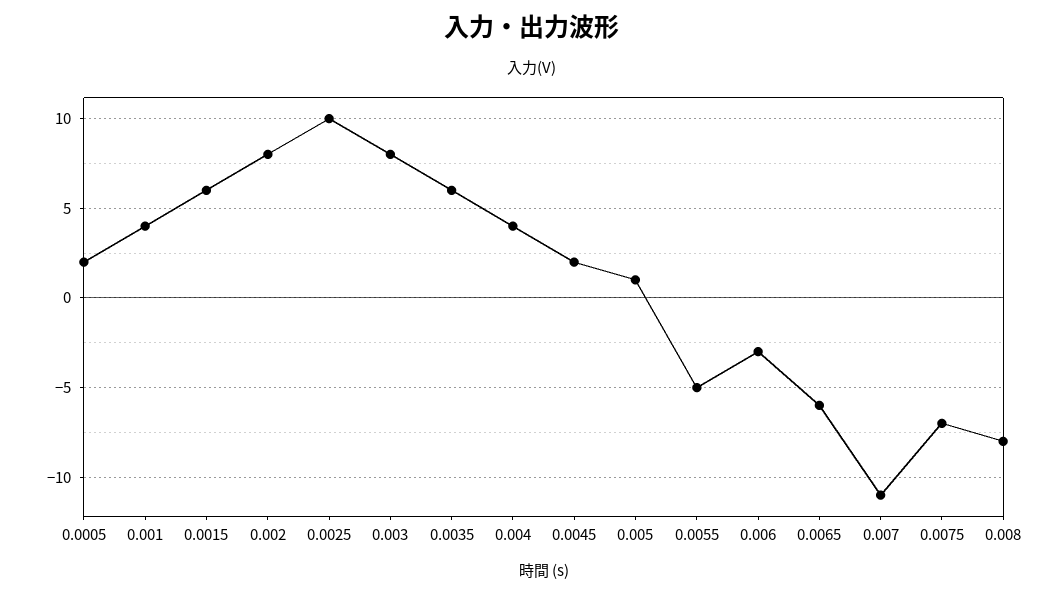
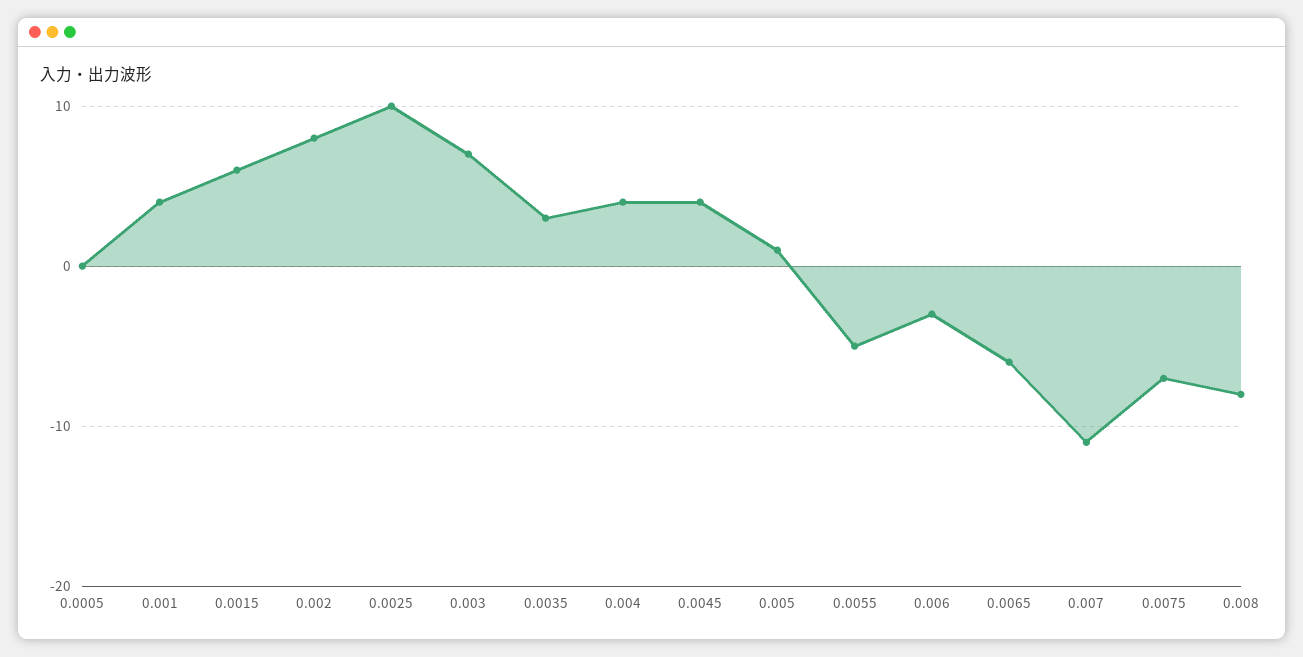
  {
-   "0.0005": 2,
+   "0.0005": 0,
    "0.001": 4,
    "0.0015": 6,
    "0.002": 8,
    "0.0025": 10,
-   "0.003": 8,
+   "0.003": 7,
-   "0.0035": 6,
+   "0.0035": 3,
    "0.004": 4,
-   "0.0045": 2,
+   "0.0045": 4,
    "0.005": 1,
    "0.0055": -5,
    "0.006": -3,
    "0.0065": -6,
    "0.007": -11,
    "0.0075": -7,
    "0.008": -8
  }

